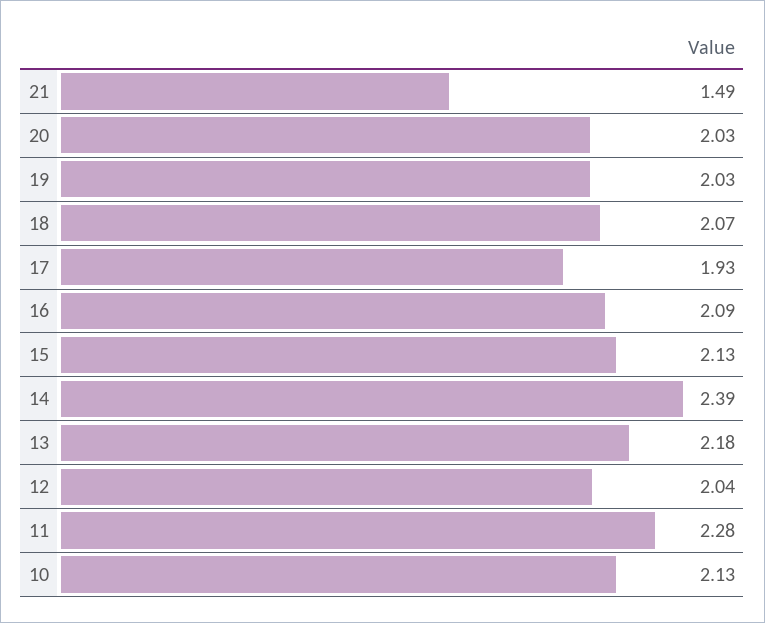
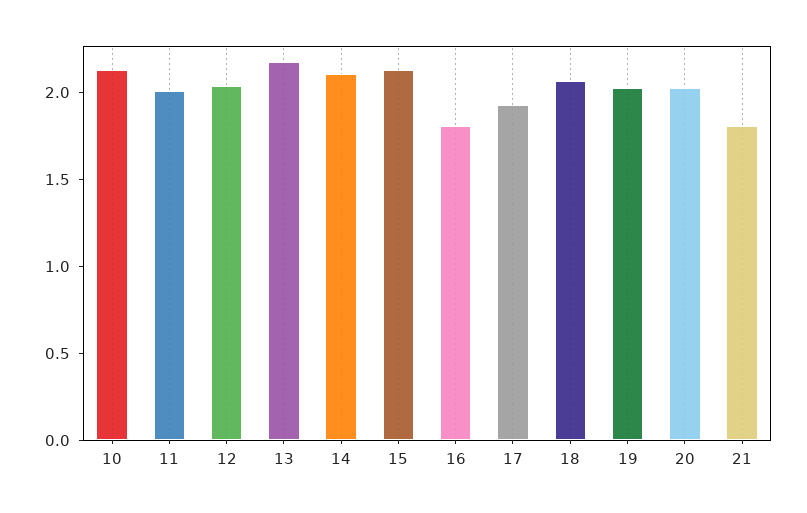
  {
-   "21": 1.49,
+   "21": 1.8,
    "20": 2.03,
    "19": 2.03,
    "18": 2.07,
    "17": 1.93,
-   "16": 2.09,
+   "16": 1.8,
    "15": 2.13,
-   "14": 2.39,
+   "14": 2.1,
    "13": 2.18,
    "12": 2.04,
-   "11": 2.28,
+   "11": 2,
    "10": 2.13
  }

